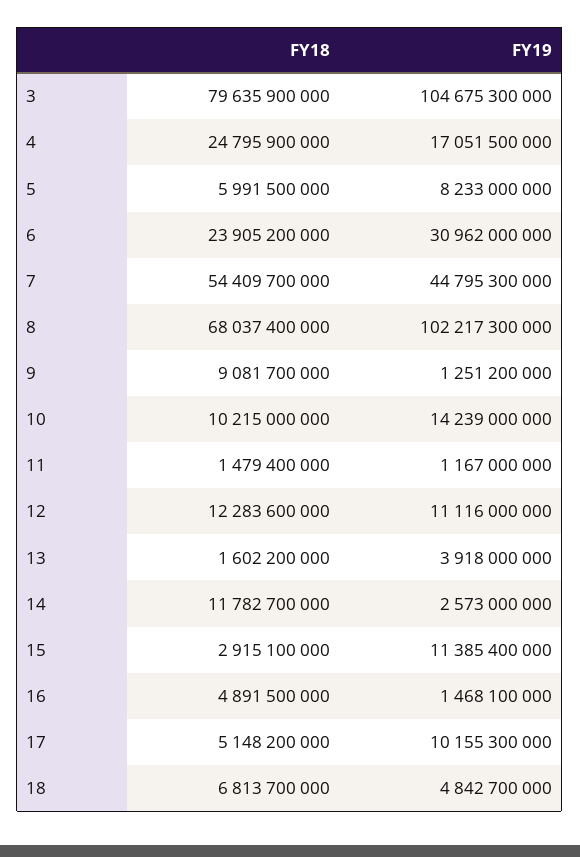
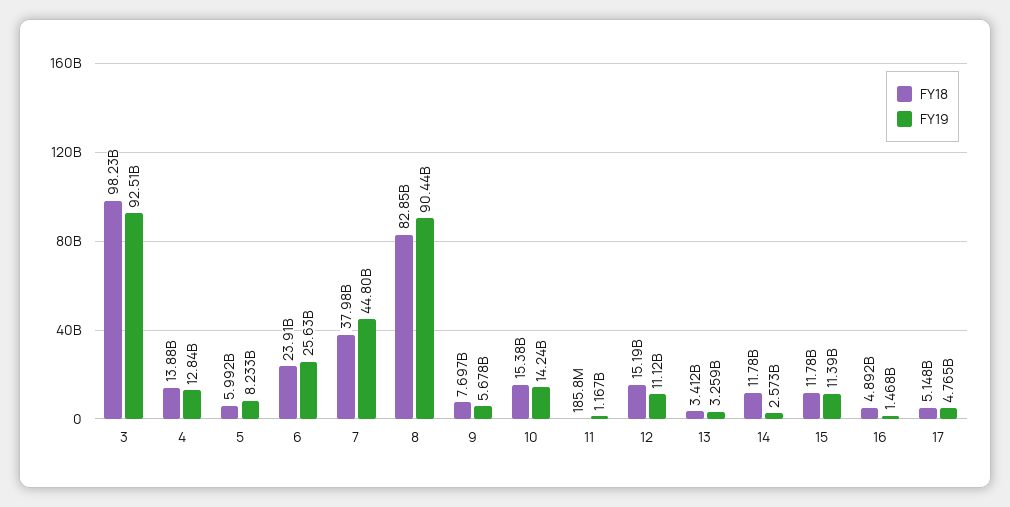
  {
    "FY18": {
-     "3": 79635900000,
+     "3": 98230000000,
-     "4": 24795900000,
+     "4": 13880000000,
      "5": 5991500000,
      "6": 23905200000,
-     "7": 54409700000,
+     "7": 37980000000,
-     "8": 68037400000,
+     "8": 82850000000,
-     "9": 9081700000,
+     "9": 7697000000,
-     "10": 10215000000,
+     "10": 15380000000,
-     "11": 1479400000,
+     "11": 185800000,
-     "12": 12283600000,
+     "12": 15190000000,
-     "13": 1602200000,
+     "13": 3412000000,
      "14": 11782700000,
-     "15": 2915100000,
+     "15": 11780000000,
      "16": 4891500000,
-     "17": 5148200000,
+     "17": 5148200000
-     "18": 6813700000
    },
    "FY19": {
-     "3": 104675300000,
+     "3": 92510000000,
-     "4": 17051500000,
+     "4": 12840000000,
      "5": 8233000000,
-     "6": 30962000000,
+     "6": 25630000000,
      "7": 44795300000,
-     "8": 102217300000,
+     "8": 90440000000,
-     "9": 1251200000,
+     "9": 5678000000,
      "10": 14239000000,
      "11": 1167000000,
      "12": 11116000000,
-     "13": 3918000000,
+     "13": 3259000000,
      "14": 2573000000,
      "15": 11385400000,
      "16": 1468100000,
-     "17": 10155300000,
+     "17": 4765000000
-     "18": 4842700000
    }
  }

